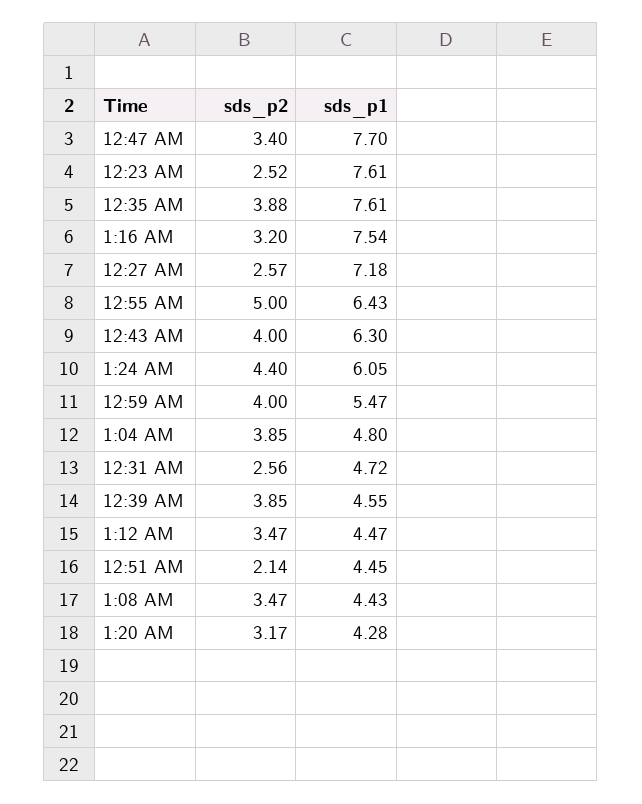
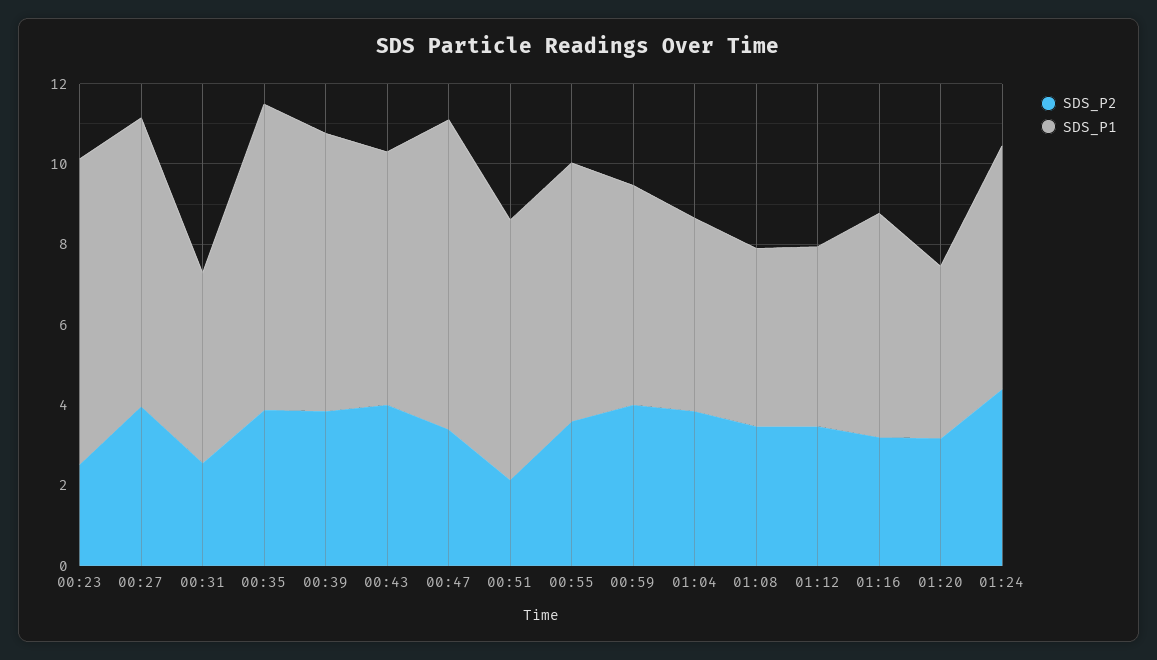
  {
    "sds_p2": {
      "12:47 AM": 3.4,
      "12:23 AM": 2.52,
      "12:35 AM": 3.88,
      "1:16 AM": 3.2,
-     "12:27 AM": 2.57,
+     "12:27 AM": 4,
-     "12:55 AM": 5,
+     "12:55 AM": 3.5,
      "12:43 AM": 4,
      "1:24 AM": 4.4,
      "12:59 AM": 4,
      "1:04 AM": 3.85,
      "12:31 AM": 2.56,
      "12:39 AM": 3.85,
      "1:12 AM": 3.47,
      "12:51 AM": 2.14,
      "1:08 AM": 3.47,
      "1:20 AM": 3.17
    },
    "sds_p1": {
      "12:47 AM": 7.7,
      "12:23 AM": 7.61,
      "12:35 AM": 7.61,
-     "1:16 AM": 7.54,
+     "1:16 AM": 5.5,
      "12:27 AM": 7.18,
      "12:55 AM": 6.43,
      "12:43 AM": 6.3,
      "1:24 AM": 6.05,
      "12:59 AM": 5.47,
      "1:04 AM": 4.8,
      "12:31 AM": 4.72,
-     "12:39 AM": 4.55,
+     "12:39 AM": 7,
      "1:12 AM": 4.47,
-     "12:51 AM": 4.45,
+     "12:51 AM": 6.5,
      "1:08 AM": 4.43,
      "1:20 AM": 4.28
    }
  }

